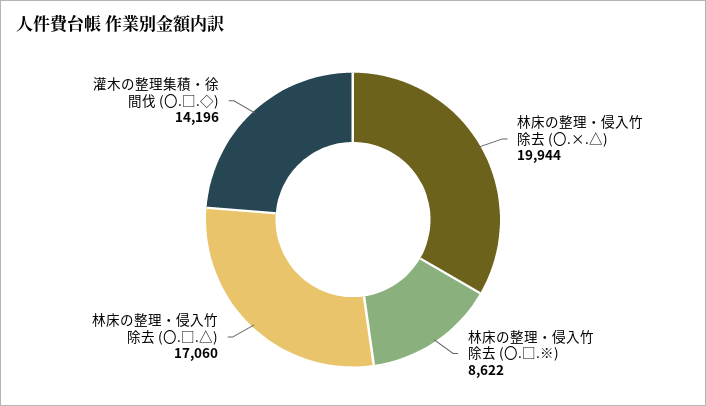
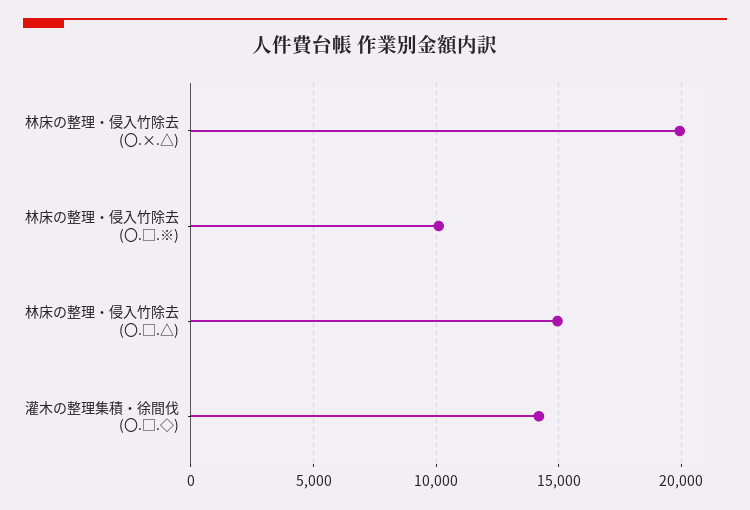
  {
    "林床の整理・侵入竹除去 (〇.×.△)": 19944,
-   "林床の整理・侵入竹除去 (〇.□.※)": 8622,
+   "林床の整理・侵入竹除去 (〇.□.※)": 10000,
-   "林床の整理・侵入竹除去 (〇.□.△)": 17060,
+   "林床の整理・侵入竹除去 (〇.□.△)": 15000,
    "灌木の整理集積・徐間伐 (〇.□.◇)": 14196
  }

